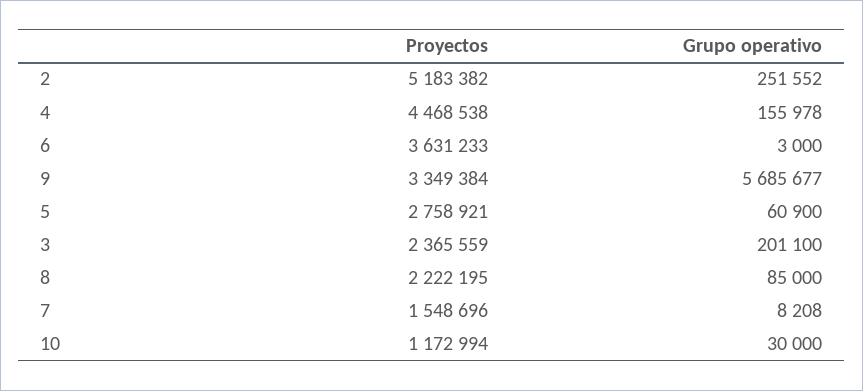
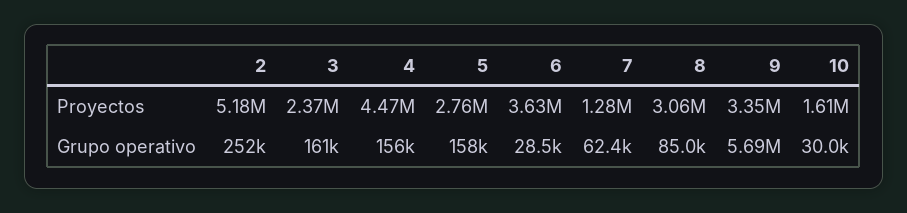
  {
    "Proyectos": {
      "2": 5183382,
      "4": 4468538,
      "6": 3631233,
      "9": 3349384,
      "5": 2758921,
      "3": 2365559,
-     "8": 2222195,
+     "8": 3060000,
-     "7": 1548696,
+     "7": 1280000,
-     "10": 1172994
+     "10": 1610000
    },
    "Grupo operativo": {
      "2": 251552,
      "4": 155978,
-     "6": 3000,
+     "6": 28500,
      "9": 5685677,
-     "5": 60900,
+     "5": 158000,
-     "3": 201100,
+     "3": 161000,
      "8": 85000,
-     "7": 8208,
+     "7": 62400,
      "10": 30000
    }
  }

